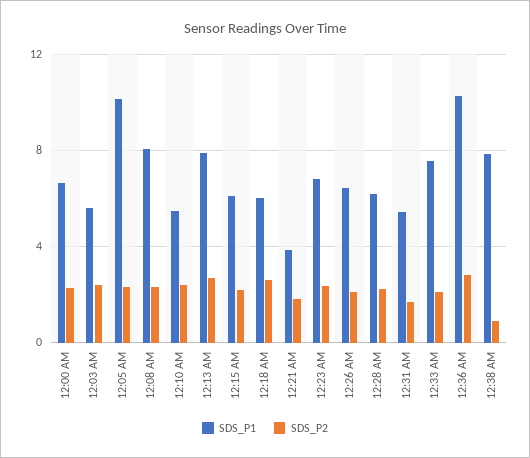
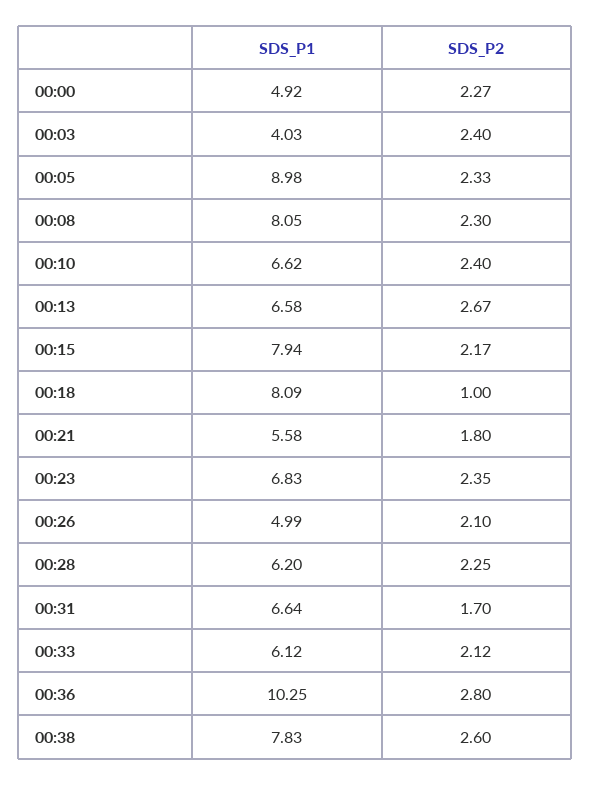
  {
    "SDS_P1": {
-     "12:00 AM": 6.5,
+     "12:00 AM": 4.92,
-     "12:03 AM": 5.5,
+     "12:03 AM": 4.03,
-     "12:05 AM": 10,
+     "12:05 AM": 8.98,
      "12:08 AM": 8.05,
-     "12:10 AM": 5.5,
+     "12:10 AM": 6.62,
-     "12:13 AM": 8,
+     "12:13 AM": 6.58,
-     "12:15 AM": 6,
+     "12:15 AM": 7.94,
-     "12:18 AM": 6,
+     "12:18 AM": 8.09,
-     "12:21 AM": 4,
+     "12:21 AM": 5.58,
      "12:23 AM": 6.83,
-     "12:26 AM": 6.5,
+     "12:26 AM": 4.99,
      "12:28 AM": 6.2,
-     "12:31 AM": 5.5,
+     "12:31 AM": 6.64,
-     "12:33 AM": 7.5,
+     "12:33 AM": 6.12,
      "12:36 AM": 10.25,
      "12:38 AM": 7.83
    },
    "SDS_P2": {
      "12:00 AM": 2.27,
      "12:03 AM": 2.4,
      "12:05 AM": 2.33,
      "12:08 AM": 2.3,
      "12:10 AM": 2.4,
      "12:13 AM": 2.67,
      "12:15 AM": 2.17,
-     "12:18 AM": 2.5,
+     "12:18 AM": 1,
      "12:21 AM": 1.8,
      "12:23 AM": 2.35,
      "12:26 AM": 2.1,
      "12:28 AM": 2.25,
      "12:31 AM": 1.7,
      "12:33 AM": 2.12,
      "12:36 AM": 2.8,
-     "12:38 AM": 1
+     "12:38 AM": 2.6
    }
  }

